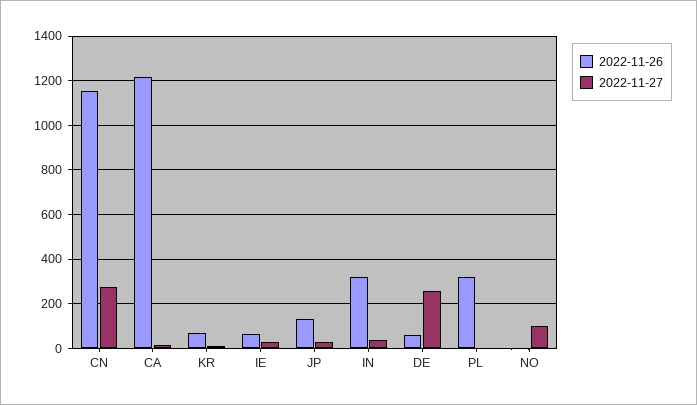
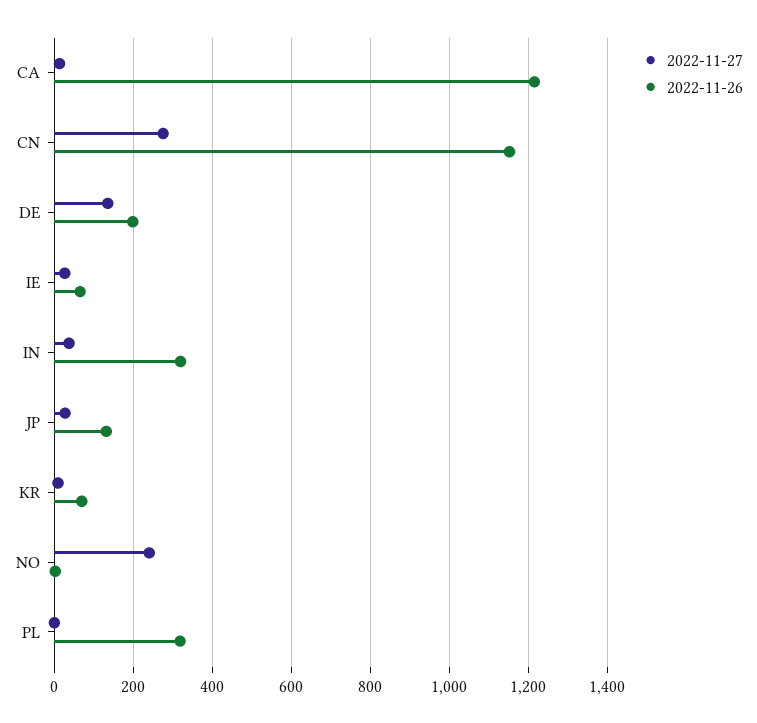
  {
    "2022-11-26": {
      "CN": 1160,
      "CA": 1220,
      "KR": 80,
      "IE": 60,
      "JP": 140,
      "IN": 320,
-     "DE": 50,
+     "DE": 200,
      "PL": 320,
      "NO": 0
    },
    "2022-11-27": {
      "CN": 280,
      "CA": 20,
      "KR": 20,
      "IE": 20,
      "JP": 20,
      "IN": 40,
-     "DE": 250,
+     "DE": 140,
      "PL": 0,
-     "NO": 100
+     "NO": 240
    }
  }

